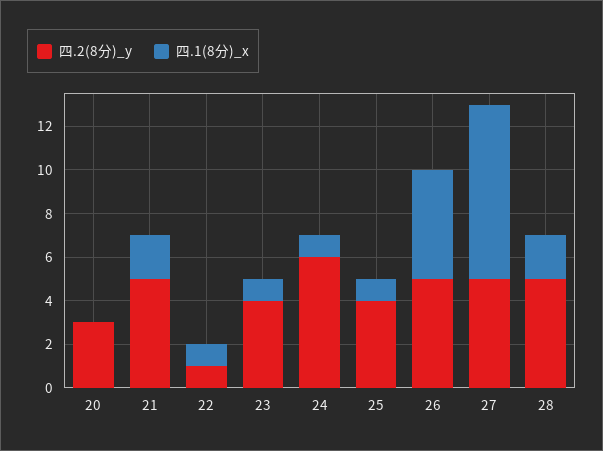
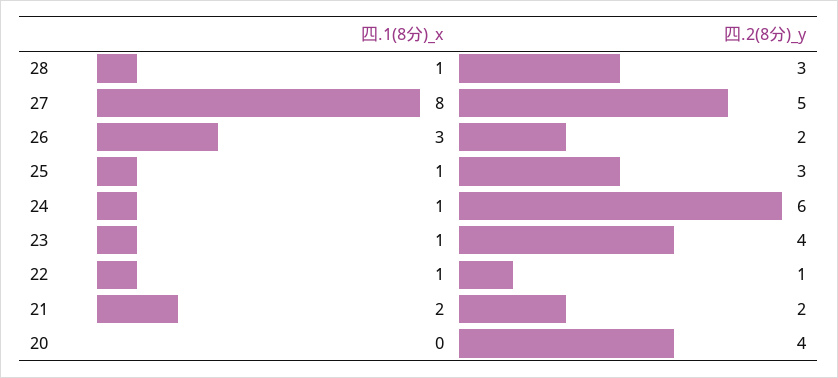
  {
    "四.2(8分)_y": {
-     "20": 3,
+     "20": 4,
-     "21": 5,
+     "21": 2,
      "22": 1,
      "23": 4,
      "24": 6,
-     "25": 4,
+     "25": 3,
-     "26": 5,
+     "26": 2,
      "27": 5,
-     "28": 5
+     "28": 3
    },
    "四.1(8分)_x": {
      "20": 0,
      "21": 2,
      "22": 1,
      "23": 1,
      "24": 1,
      "25": 1,
-     "26": 5,
+     "26": 3,
      "27": 8,
-     "28": 2
+     "28": 1
    }
  }

